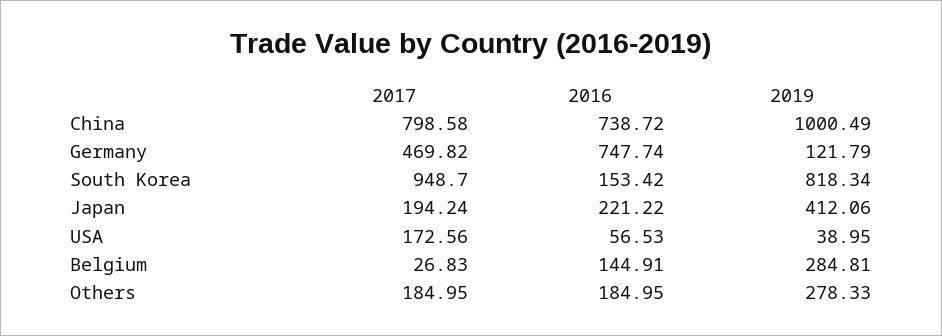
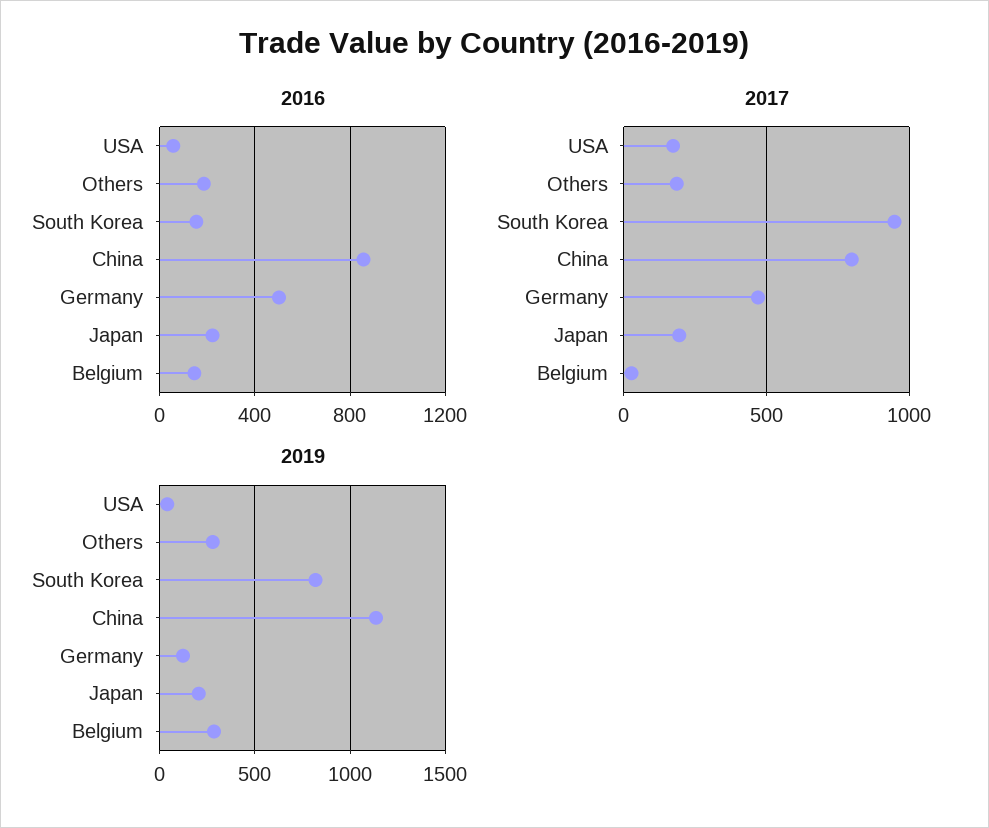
  {
    "2017": {
      "China": 798.58,
      "Germany": 469.82,
      "South Korea": 948.7,
      "Japan": 194.24,
      "USA": 172.56,
      "Belgium": 26.83,
      "Others": 184.95
    },
    "2016": {
-     "China": 738.72,
+     "China": 850,
-     "Germany": 747.74,
+     "Germany": 500,
      "South Korea": 153.42,
      "Japan": 221.22,
      "USA": 56.53,
      "Belgium": 144.91,
      "Others": 184.95
    },
    "2019": {
-     "China": 1000.49,
+     "China": 1150,
      "Germany": 121.79,
      "South Korea": 818.34,
-     "Japan": 412.06,
+     "Japan": 200,
      "USA": 38.95,
      "Belgium": 284.81,
      "Others": 278.33
    }
  }

